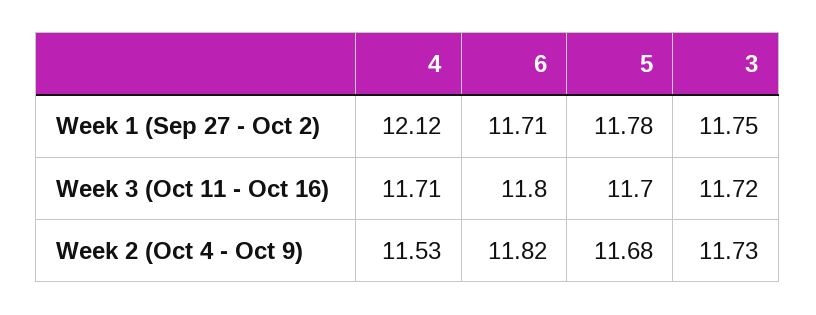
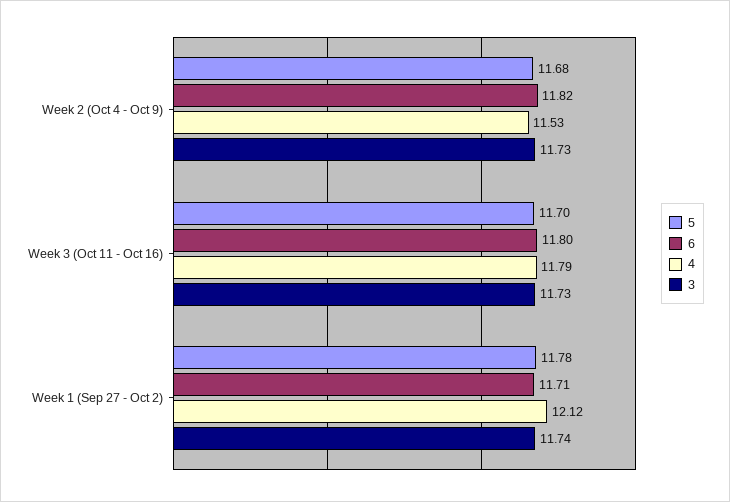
  {
    "4": {
      "Week 1 (Sep 27 - Oct 2)": 12.12,
-     "Week 3 (Oct 11 - Oct 16)": 11.71,
+     "Week 3 (Oct 11 - Oct 16)": 11.79,
      "Week 2 (Oct 4 - Oct 9)": 11.53
    },
    "6": {
      "Week 1 (Sep 27 - Oct 2)": 11.71,
      "Week 3 (Oct 11 - Oct 16)": 11.8,
      "Week 2 (Oct 4 - Oct 9)": 11.82
    },
    "5": {
      "Week 1 (Sep 27 - Oct 2)": 11.78,
      "Week 3 (Oct 11 - Oct 16)": 11.7,
      "Week 2 (Oct 4 - Oct 9)": 11.68
    },
    "3": {
-     "Week 1 (Sep 27 - Oct 2)": 11.75,
+     "Week 1 (Sep 27 - Oct 2)": 11.74,
-     "Week 3 (Oct 11 - Oct 16)": 11.72,
+     "Week 3 (Oct 11 - Oct 16)": 11.73,
      "Week 2 (Oct 4 - Oct 9)": 11.73
    }
  }

